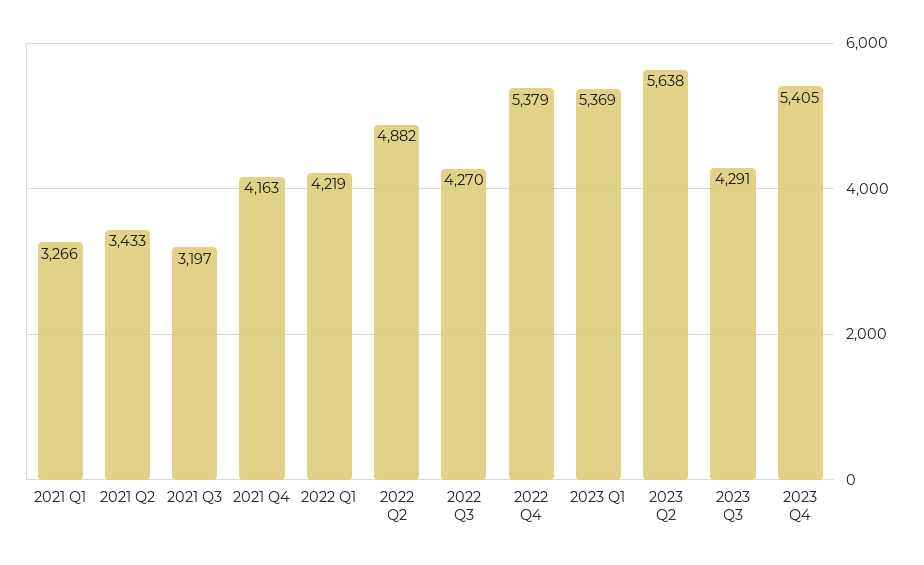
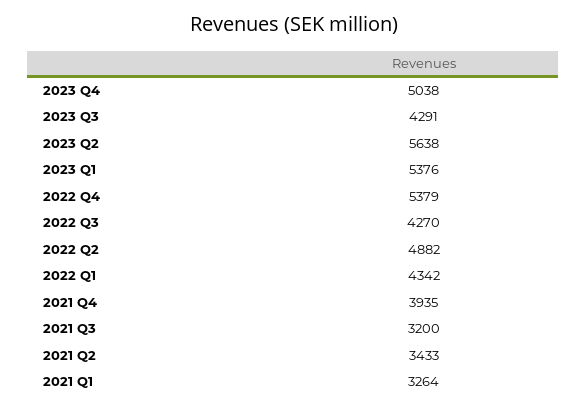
  {
-   "2021 Q1": 3266,
+   "2021 Q1": 3264,
    "2021 Q2": 3433,
-   "2021 Q3": 3197,
+   "2021 Q3": 3200,
-   "2021 Q4": 4163,
+   "2021 Q4": 3935,
-   "2022 Q1": 4219,
+   "2022 Q1": 4342,
    "2022 Q2": 4882,
    "2022 Q3": 4270,
    "2022 Q4": 5379,
-   "2023 Q1": 5369,
+   "2023 Q1": 5376,
    "2023 Q2": 5638,
    "2023 Q3": 4291,
-   "2023 Q4": 5405
+   "2023 Q4": 5038
  }

